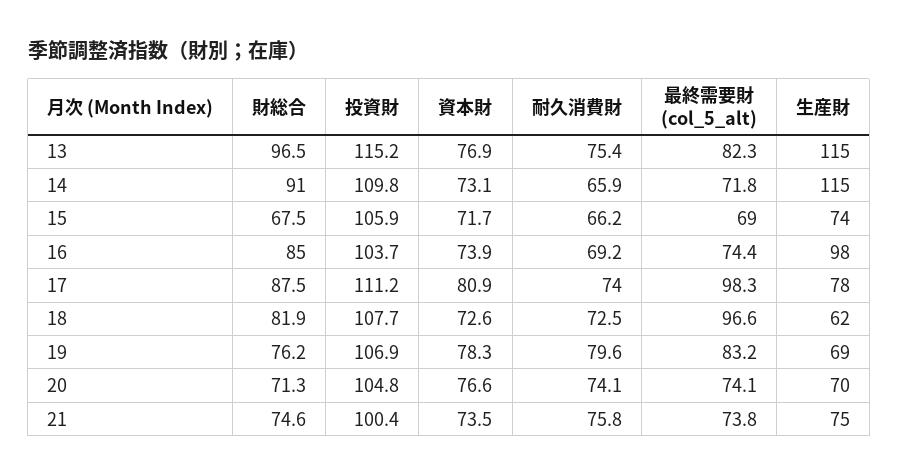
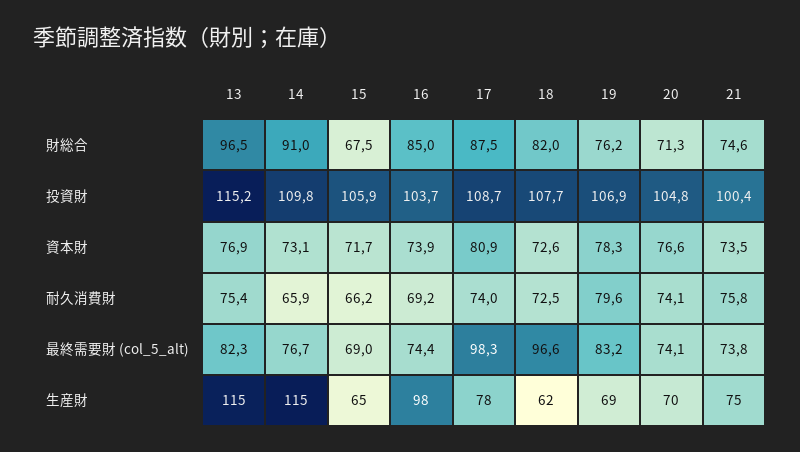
  {
    "財総合": {
      "13": 96.5,
      "14": 91,
      "15": 67.5,
      "16": 85,
      "17": 87.5,
-     "18": 81.9,
+     "18": 82,
      "19": 76.2,
      "20": 71.3,
      "21": 74.6
    },
    "投資財": {
      "13": 115.2,
      "14": 109.8,
      "15": 105.9,
      "16": 103.7,
-     "17": 111.2,
+     "17": 108.7,
      "18": 107.7,
      "19": 106.9,
      "20": 104.8,
      "21": 100.4
    },
    "資本財": {
      "13": 76.9,
      "14": 73.1,
      "15": 71.7,
      "16": 73.9,
      "17": 80.9,
      "18": 72.6,
      "19": 78.3,
      "20": 76.6,
      "21": 73.5
    },
    "耐久消費財": {
      "13": 75.4,
      "14": 65.9,
      "15": 66.2,
      "16": 69.2,
      "17": 74,
      "18": 72.5,
      "19": 79.6,
      "20": 74.1,
      "21": 75.8
    },
    "最終需要財 (col_5_alt)": {
      "13": 82.3,
-     "14": 71.8,
+     "14": 76.7,
      "15": 69,
      "16": 74.4,
      "17": 98.3,
      "18": 96.6,
      "19": 83.2,
      "20": 74.1,
      "21": 73.8
    },
    "生産財": {
      "13": 115,
      "14": 115,
-     "15": 74,
+     "15": 65,
      "16": 98,
      "17": 78,
      "18": 62,
      "19": 69,
      "20": 70,
      "21": 75
    }
  }

